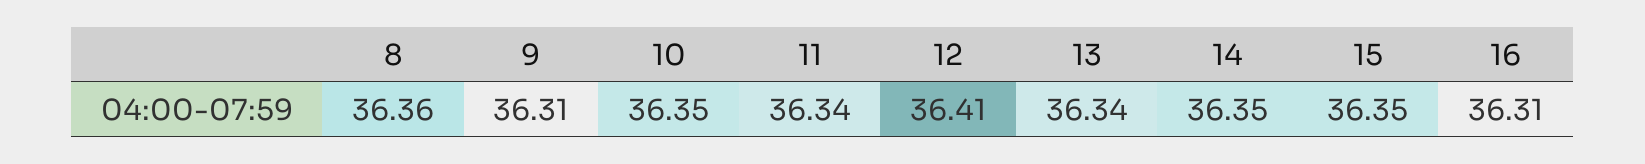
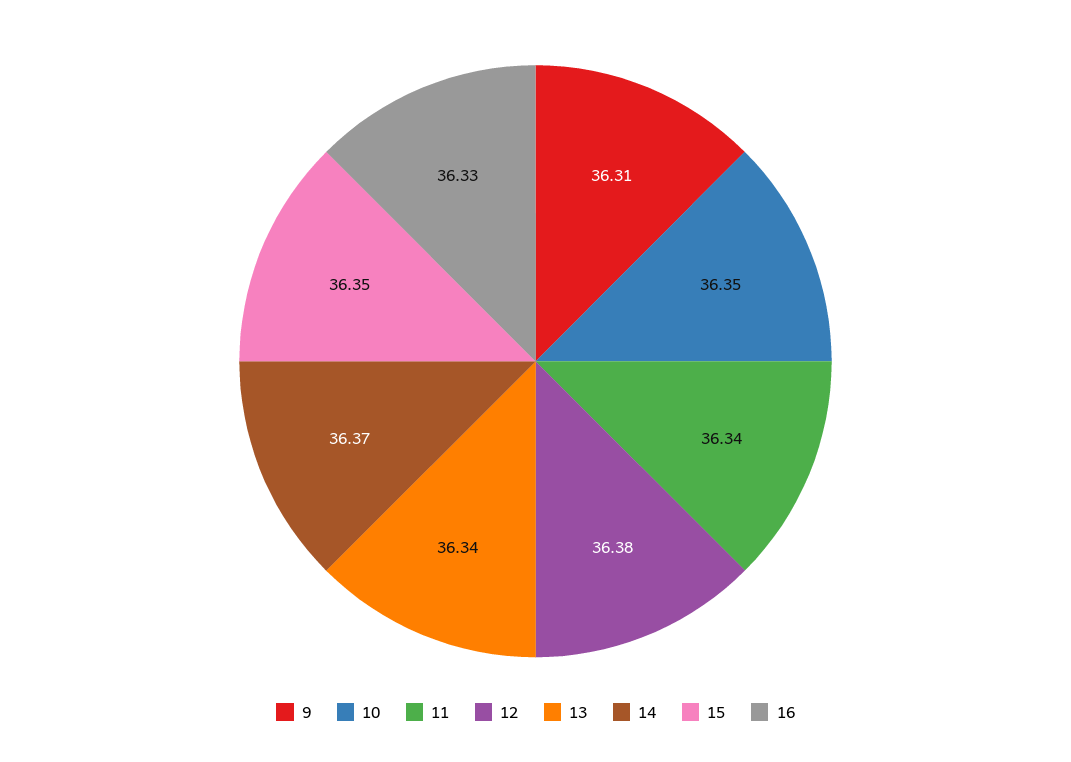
  {
-   "8": 36.36,
    "9": 36.31,
    "10": 36.35,
    "11": 36.34,
-   "12": 36.41,
+   "12": 36.38,
    "13": 36.34,
-   "14": 36.35,
+   "14": 36.37,
    "15": 36.35,
-   "16": 36.31
+   "16": 36.33
  }

